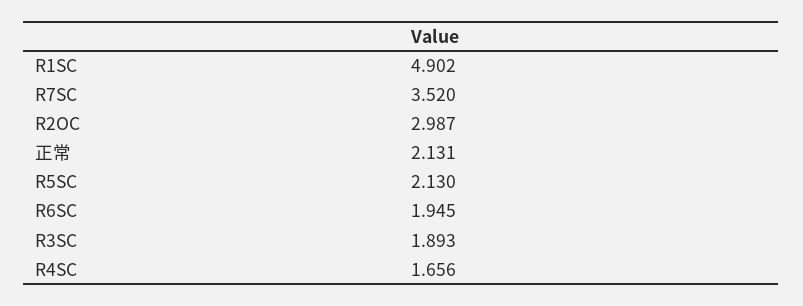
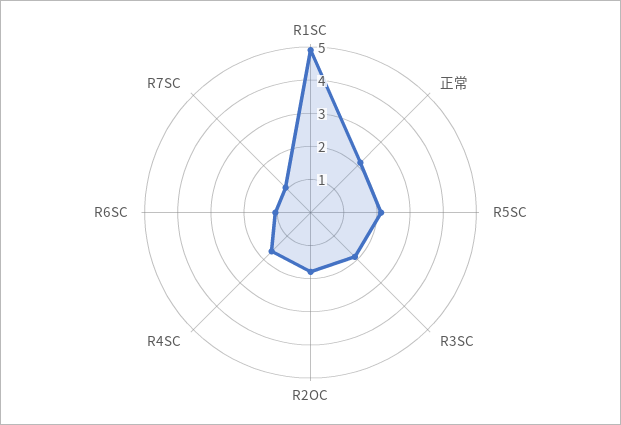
  {
    "R1SC": 4.902,
-   "R7SC": 3.52,
+   "R7SC": 1,
-   "R2OC": 2.987,
+   "R2OC": 1.75,
    "正常": 2.131,
    "R5SC": 2.13,
-   "R6SC": 1.945,
+   "R6SC": 1,
    "R3SC": 1.893,
    "R4SC": 1.656
  }

